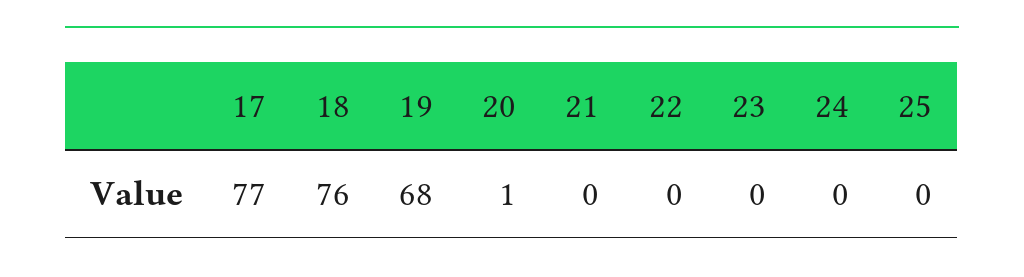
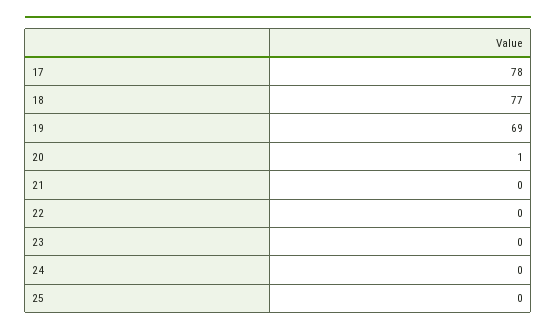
  {
-   "17": 77,
+   "17": 78,
-   "18": 76,
+   "18": 77,
-   "19": 68,
+   "19": 69,
    "20": 1,
    "21": 0,
    "22": 0,
    "23": 0,
    "24": 0,
    "25": 0
  }

